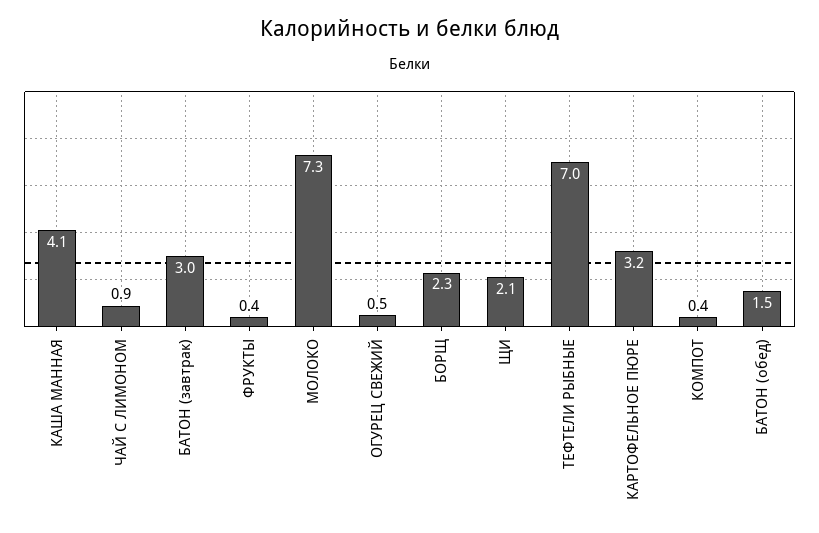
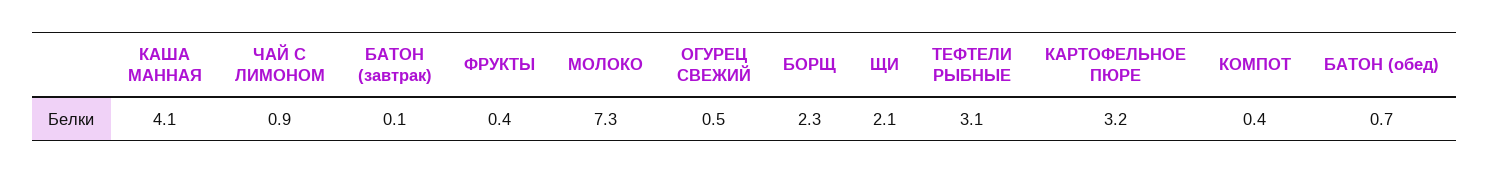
  {
    "КАША МАННАЯ": 4.1,
    "ЧАЙ С ЛИМОНОМ": 0.9,
-   "БАТОН (завтрак)": 3,
+   "БАТОН (завтрак)": 0.1,
    "ФРУКТЫ": 0.4,
    "МОЛОКО": 7.3,
    "ОГУРЕЦ СВЕЖИЙ": 0.5,
    "БОРЩ": 2.3,
    "ЩИ": 2.1,
-   "ТЕФТЕЛИ РЫБНЫЕ": 7,
+   "ТЕФТЕЛИ РЫБНЫЕ": 3.1,
    "КАРТОФЕЛЬНОЕ ПЮРЕ": 3.2,
    "КОМПОТ": 0.4,
-   "БАТОН (обед)": 1.5
+   "БАТОН (обед)": 0.7
  }

